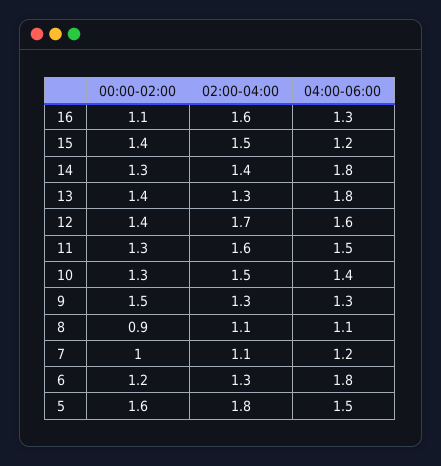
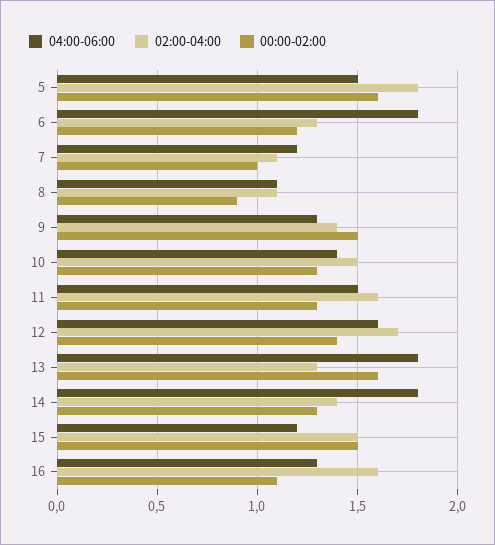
  {
    "00:00-02:00": {
      "16": 1.1,
-     "15": 1.4,
+     "15": 1.5,
      "14": 1.3,
-     "13": 1.4,
+     "13": 1.6,
      "12": 1.4,
      "11": 1.3,
      "10": 1.3,
      "9": 1.5,
      "8": 0.9,
      "7": 1,
      "6": 1.2,
      "5": 1.6
    },
    "02:00-04:00": {
      "16": 1.6,
      "15": 1.5,
      "14": 1.4,
      "13": 1.3,
      "12": 1.7,
      "11": 1.6,
      "10": 1.5,
-     "9": 1.3,
+     "9": 1.4,
      "8": 1.1,
      "7": 1.1,
      "6": 1.3,
      "5": 1.8
    },
    "04:00-06:00": {
      "16": 1.3,
      "15": 1.2,
      "14": 1.8,
      "13": 1.8,
      "12": 1.6,
      "11": 1.5,
      "10": 1.4,
      "9": 1.3,
      "8": 1.1,
      "7": 1.2,
      "6": 1.8,
      "5": 1.5
    }
  }

